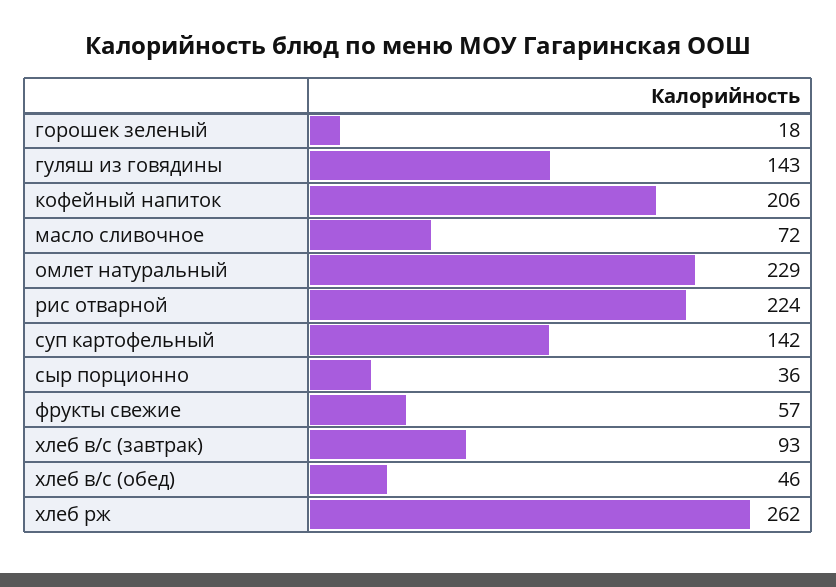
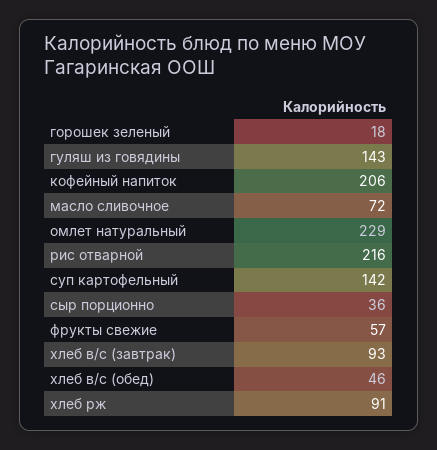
  {
    "горошек зеленый": 18,
    "гуляш из говядины": 143,
    "кофейный напиток": 206,
    "масло сливочное": 72,
    "омлет натуральный": 229,
-   "рис отварной": 224,
+   "рис отварной": 216,
    "суп картофельный": 142,
    "сыр порционно": 36,
    "фрукты свежие": 57,
    "хлеб в/с (завтрак)": 93,
    "хлеб в/с (обед)": 46,
-   "хлеб рж": 262
+   "хлеб рж": 91
  }

